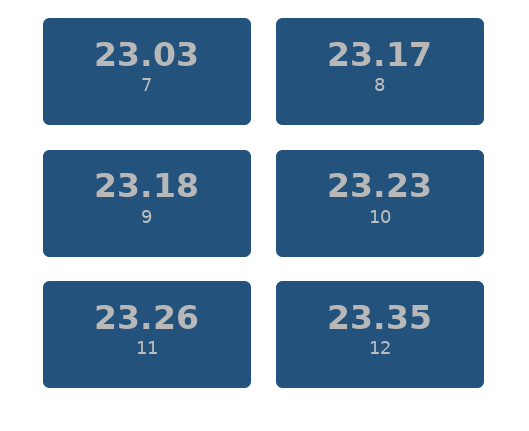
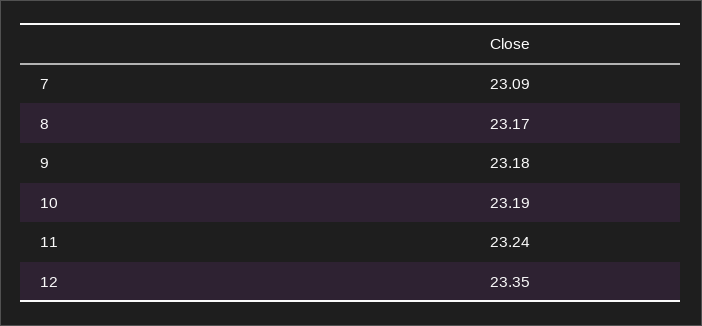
  {
-   "7": 23.03,
+   "7": 23.09,
    "8": 23.17,
    "9": 23.18,
-   "10": 23.23,
+   "10": 23.19,
-   "11": 23.26,
+   "11": 23.24,
    "12": 23.35
  }

